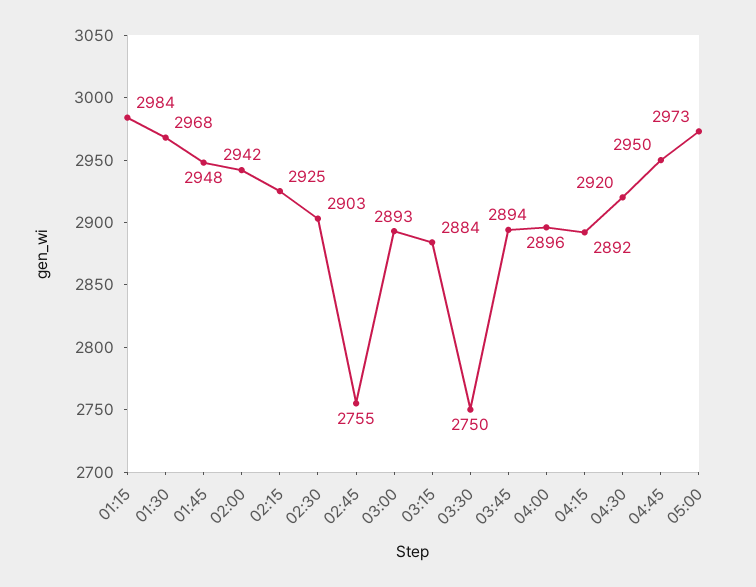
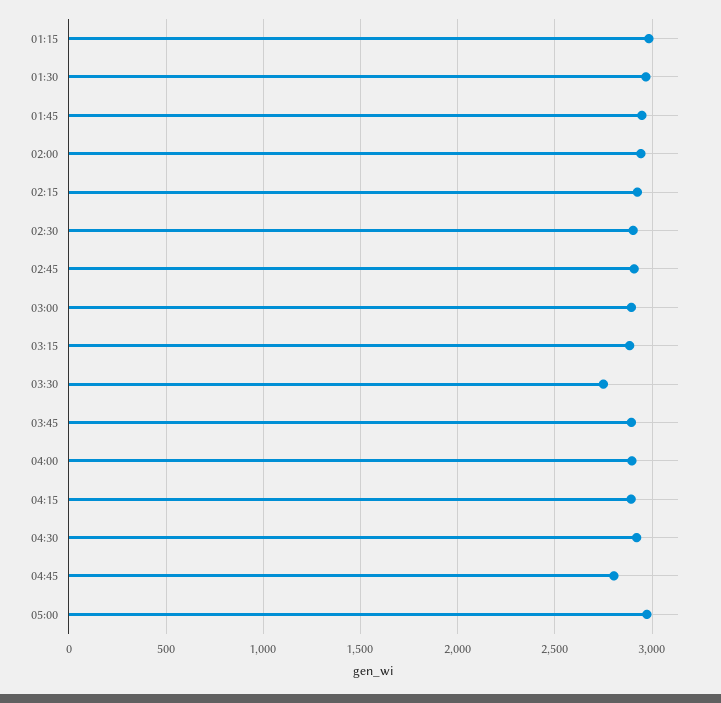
  {
    "01:15": 2984,
    "01:30": 2968,
    "01:45": 2948,
    "02:00": 2942,
    "02:15": 2925,
    "02:30": 2903,
-   "02:45": 2755,
+   "02:45": 2900,
    "03:00": 2893,
    "03:15": 2884,
    "03:30": 2750,
    "03:45": 2894,
    "04:00": 2896,
    "04:15": 2892,
    "04:30": 2920,
-   "04:45": 2950,
+   "04:45": 2800,
    "05:00": 2973
  }

